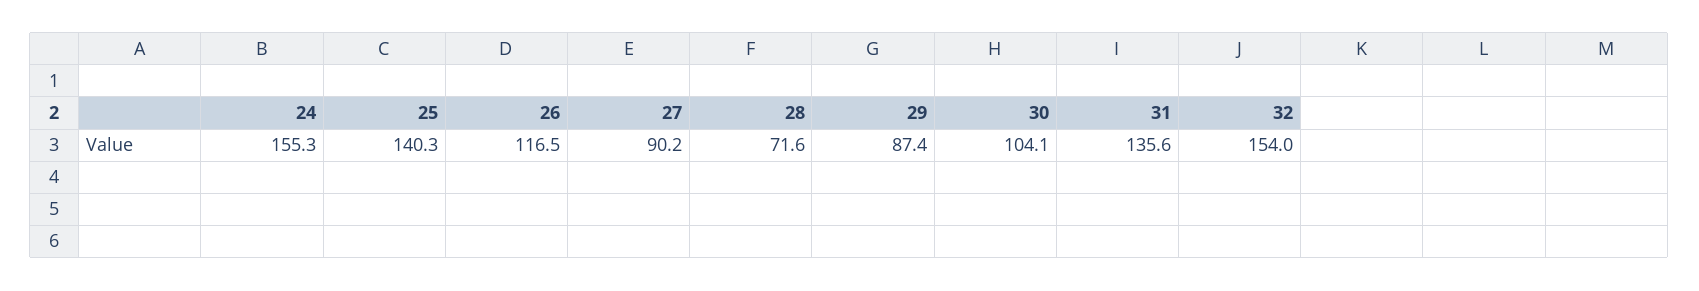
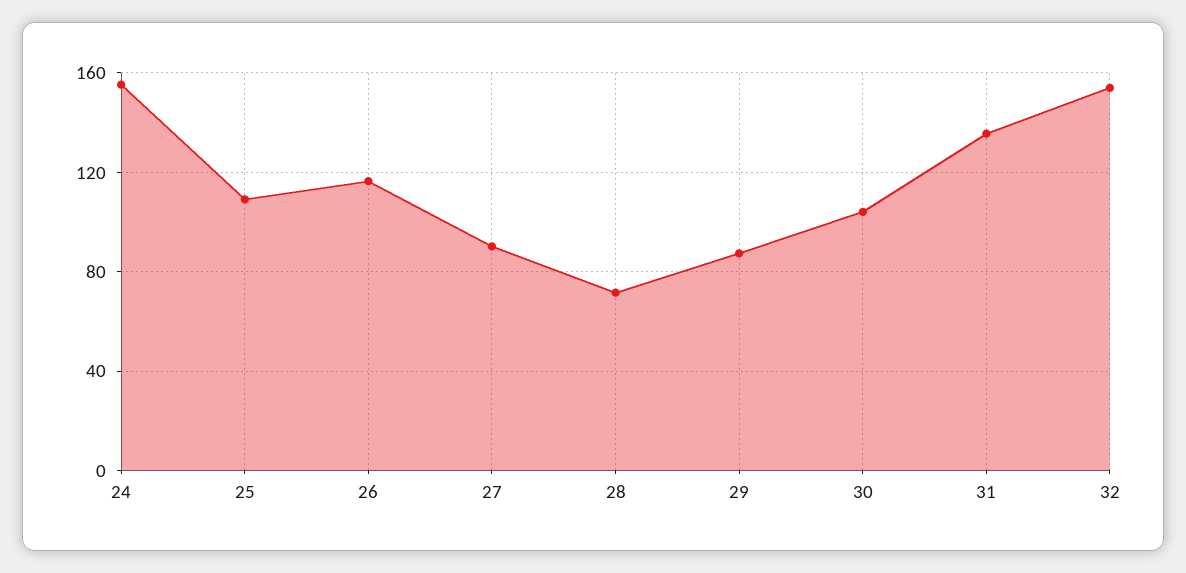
  {
    "24": 155.3,
-   "25": 140.3,
+   "25": 110,
    "26": 116.5,
    "27": 90.2,
    "28": 71.6,
    "29": 87.4,
    "30": 104.1,
    "31": 135.6,
    "32": 154
  }

